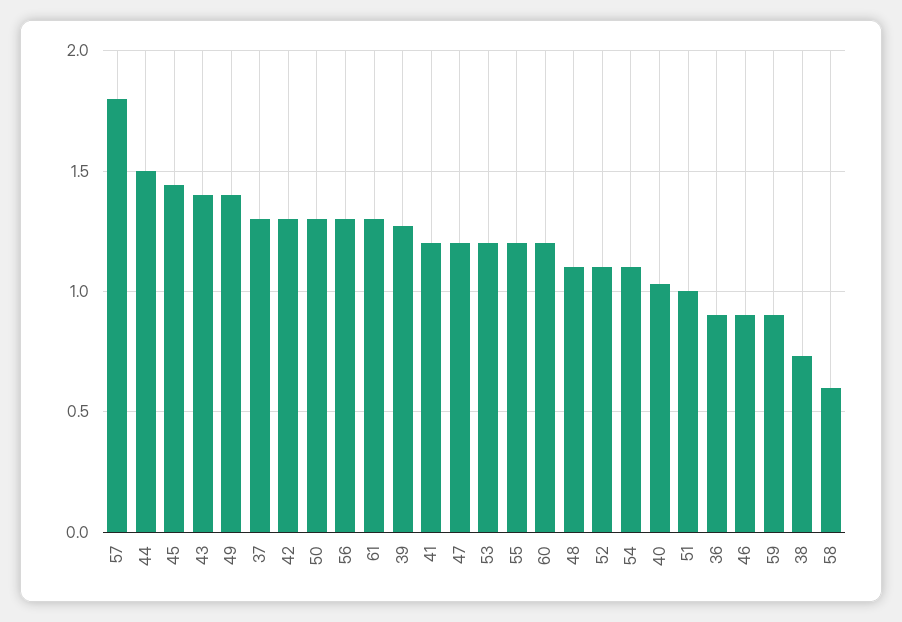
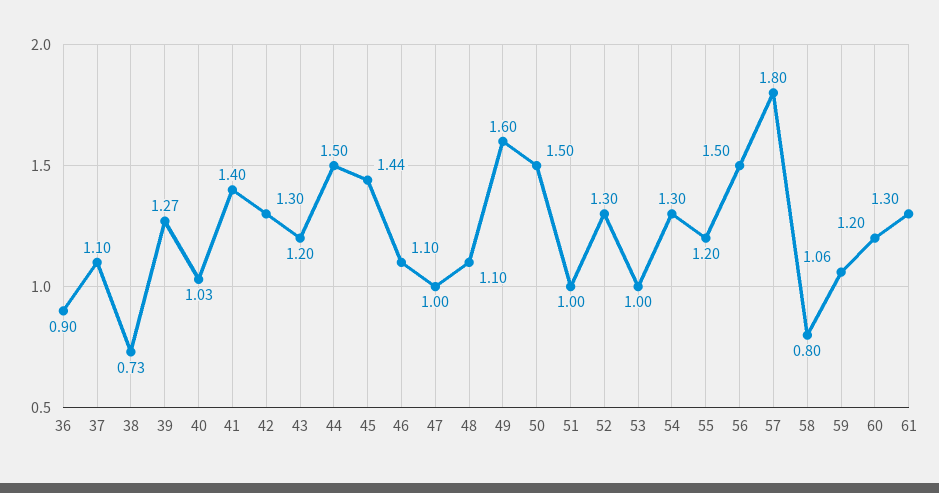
  {
    "57": 1.8,
    "44": 1.5,
    "45": 1.44,
-   "43": 1.4,
+   "43": 1.2,
-   "49": 1.4,
+   "49": 1.6,
-   "37": 1.3,
+   "37": 1.1,
    "42": 1.3,
-   "50": 1.3,
+   "50": 1.5,
-   "56": 1.3,
+   "56": 1.5,
    "61": 1.3,
    "39": 1.27,
-   "41": 1.2,
+   "41": 1.4,
-   "47": 1.2,
+   "47": 1,
-   "53": 1.2,
+   "53": 1,
    "55": 1.2,
    "60": 1.2,
    "48": 1.1,
-   "52": 1.1,
+   "52": 1.3,
-   "54": 1.1,
+   "54": 1.3,
    "40": 1.03,
    "51": 1,
    "36": 0.9,
-   "46": 0.9,
+   "46": 1.1,
-   "59": 0.9,
+   "59": 1.06,
    "38": 0.73,
-   "58": 0.6
+   "58": 0.8
  }

